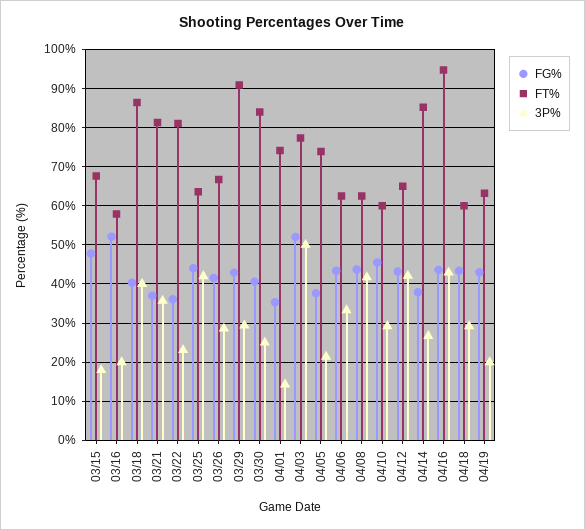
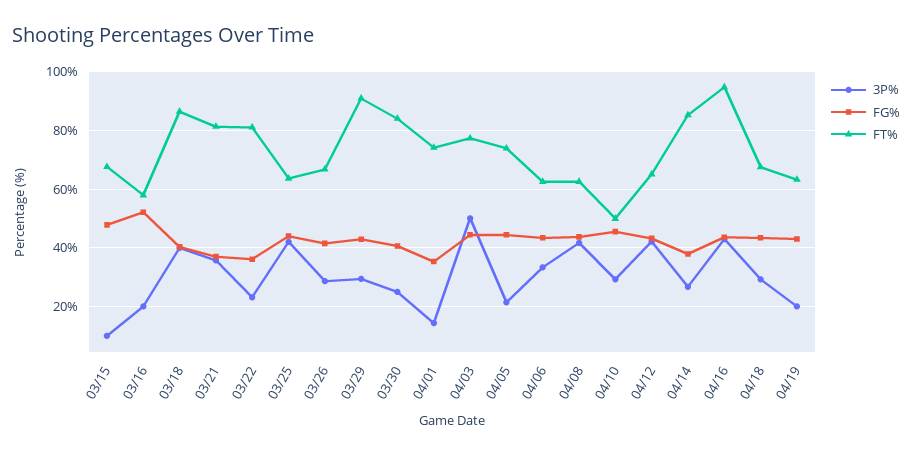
  {
    "FG%": {
      "03/15": 48,
      "03/16": 52,
      "03/18": 40,
      "03/21": 38,
      "03/22": 36,
      "03/25": 44,
      "03/26": 42,
      "03/29": 42,
      "03/30": 40,
      "04/01": 36,
-     "04/03": 52,
+     "04/03": 45,
-     "04/05": 38,
+     "04/05": 45,
      "04/06": 44,
      "04/08": 44,
      "04/10": 46,
      "04/12": 44,
      "04/14": 38,
      "04/16": 44,
      "04/18": 44,
      "04/19": 44
    },
    "FT%": {
      "03/15": 68,
      "03/16": 58,
      "03/18": 86,
      "03/21": 82,
      "03/22": 82,
      "03/25": 64,
      "03/26": 66,
      "03/29": 90,
      "03/30": 84,
      "04/01": 74,
      "04/03": 78,
      "04/05": 74,
      "04/06": 62,
      "04/08": 62,
-     "04/10": 60,
+     "04/10": 50,
      "04/12": 66,
      "04/14": 86,
      "04/16": 94,
-     "04/18": 60,
+     "04/18": 67.5,
      "04/19": 64
    },
    "3P%": {
-     "03/15": 18,
+     "03/15": 10,
      "03/16": 20,
      "03/18": 40,
      "03/21": 36,
      "03/22": 24,
      "03/25": 42,
      "03/26": 28,
      "03/29": 30,
      "03/30": 26,
      "04/01": 14,
      "04/03": 50,
      "04/05": 22,
      "04/06": 34,
      "04/08": 42,
      "04/10": 30,
      "04/12": 42,
      "04/14": 26,
      "04/16": 42,
      "04/18": 30,
      "04/19": 20
    }
  }

